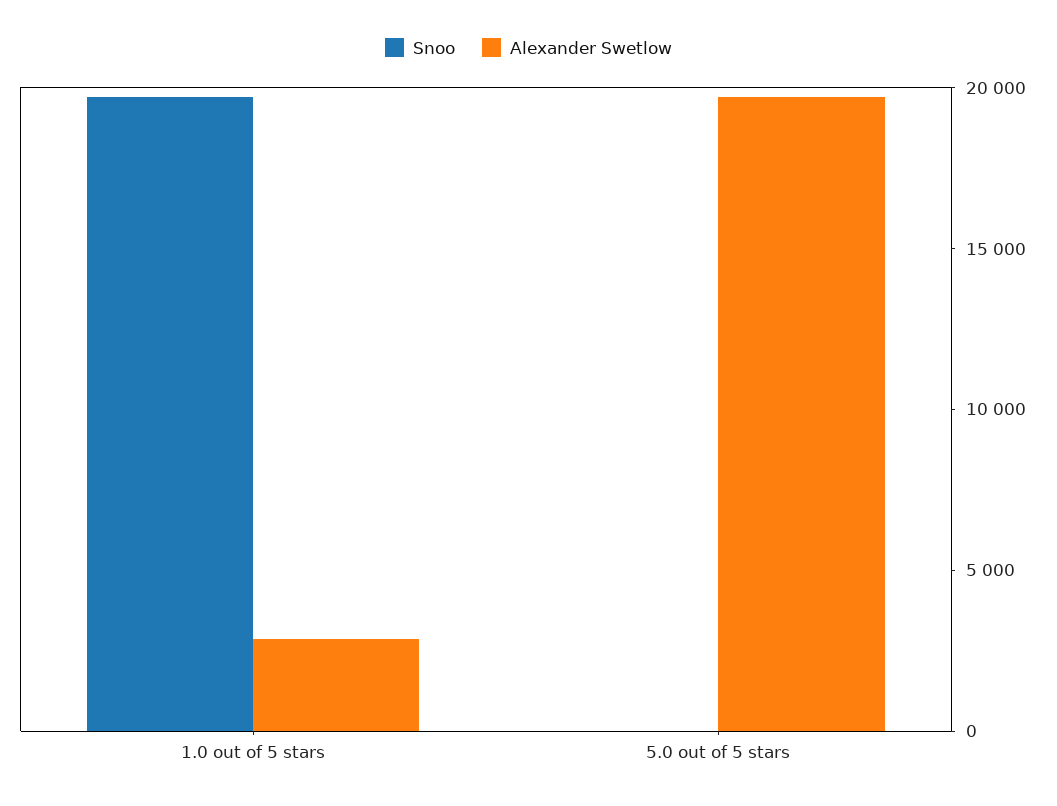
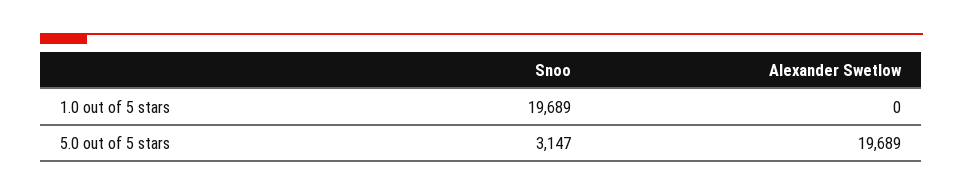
  {
    "Snoo": {
      "1.0 out of 5 stars": 19689,
-     "5.0 out of 5 stars": 0
+     "5.0 out of 5 stars": 3147
    },
    "Alexander Swetlow": {
-     "1.0 out of 5 stars": 3000,
+     "1.0 out of 5 stars": 0,
      "5.0 out of 5 stars": 19689
    }
  }

